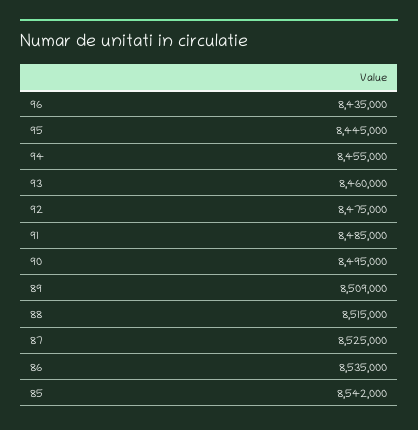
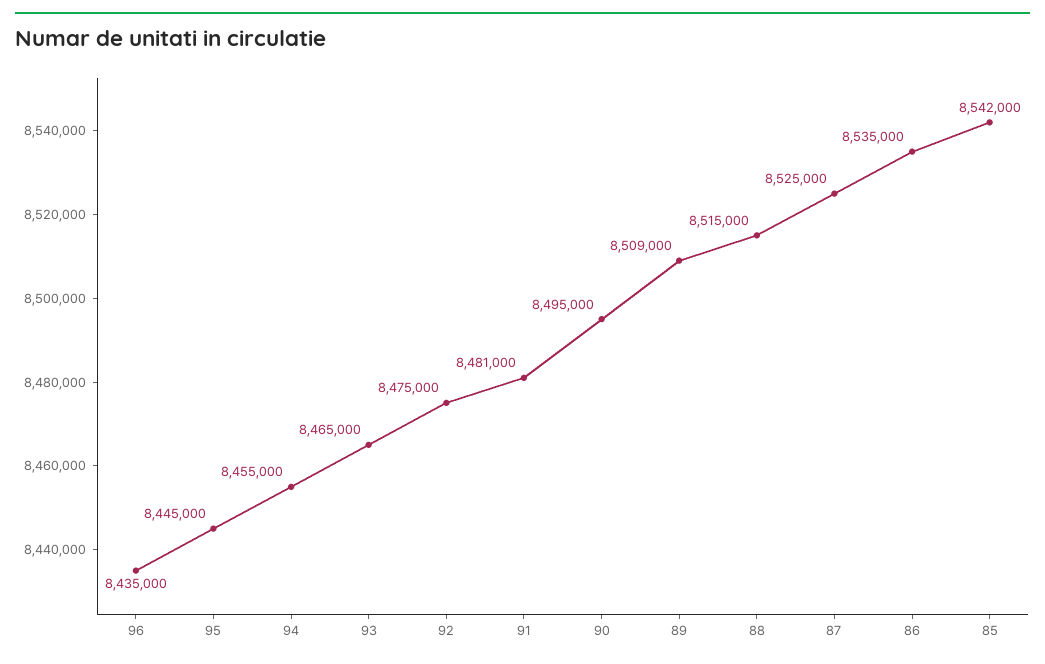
  {
    "96": 8435000,
    "95": 8445000,
    "94": 8455000,
-   "93": 8460000,
+   "93": 8465000,
    "92": 8475000,
-   "91": 8485000,
+   "91": 8481000,
    "90": 8495000,
    "89": 8509000,
    "88": 8515000,
    "87": 8525000,
    "86": 8535000,
    "85": 8542000
  }

